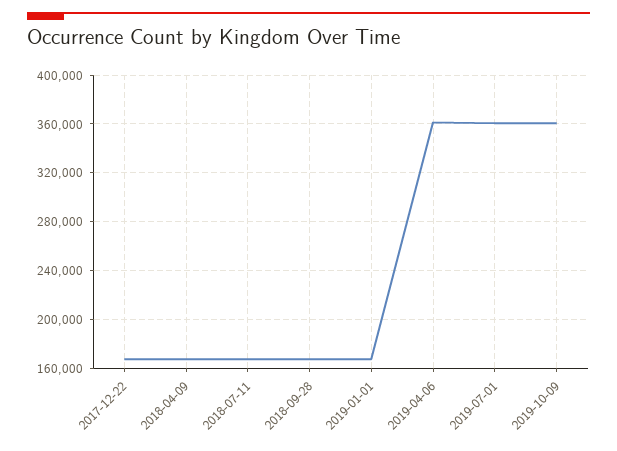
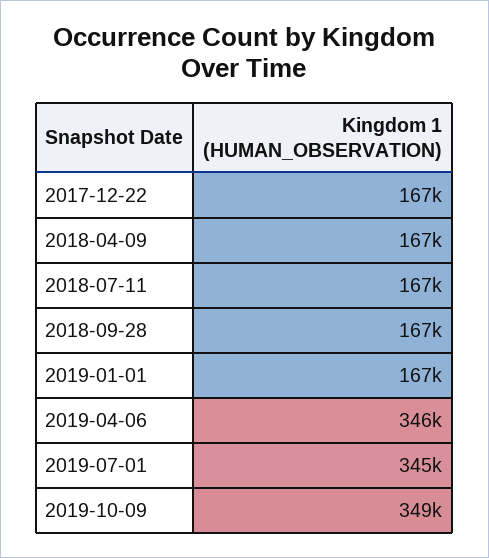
  {
    "2017-12-22": 167000,
    "2018-04-09": 167000,
    "2018-07-11": 167000,
    "2018-09-28": 167000,
    "2019-01-01": 167000,
-   "2019-04-06": 360000,
+   "2019-04-06": 346000,
-   "2019-07-01": 360000,
+   "2019-07-01": 345000,
-   "2019-10-09": 360000
+   "2019-10-09": 349000
  }

